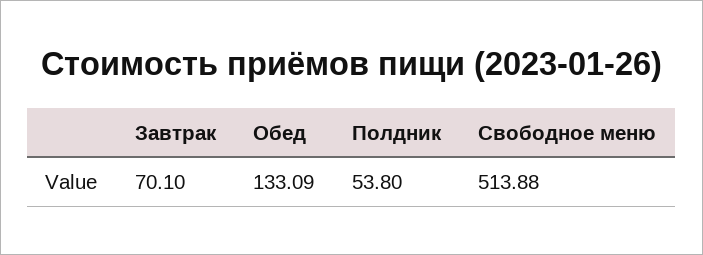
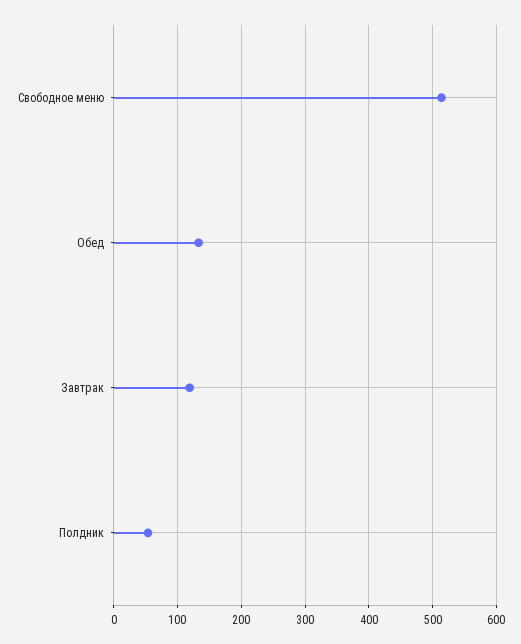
  {
-   "Завтрак": 70.1,
+   "Завтрак": 120,
    "Обед": 133.09,
    "Полдник": 53.8,
    "Свободное меню": 513.88
  }

